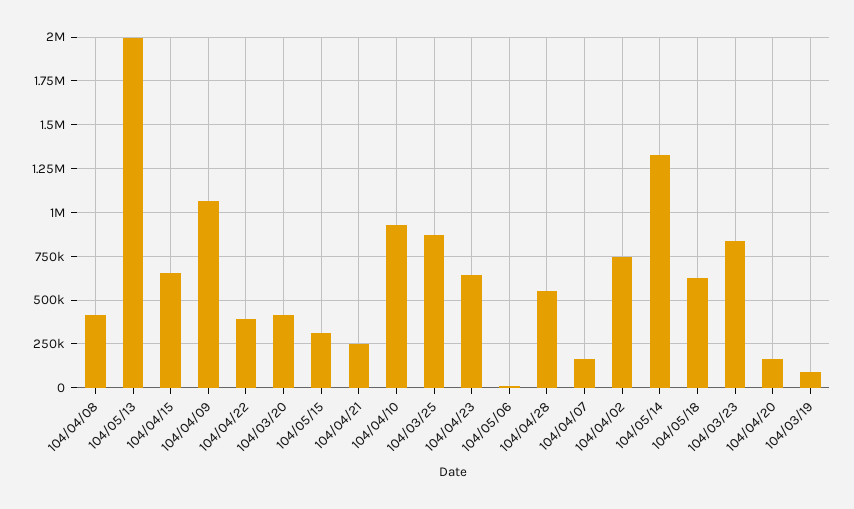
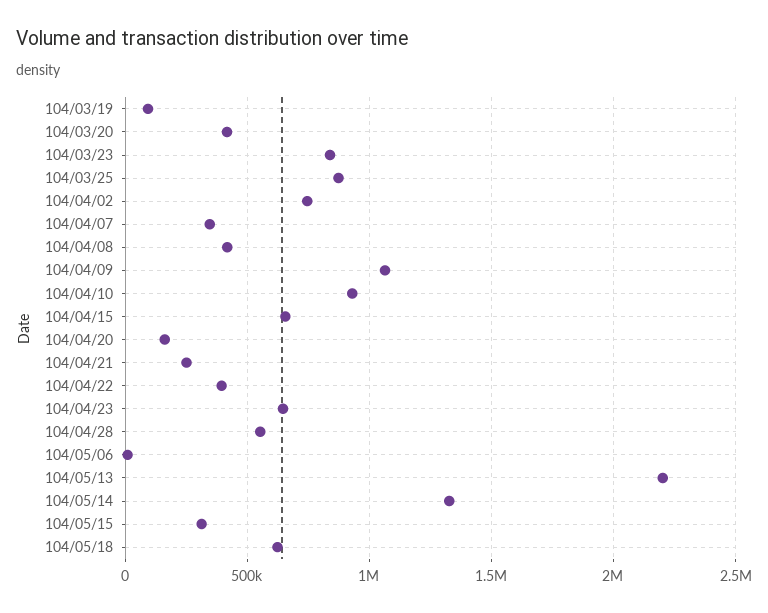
  {
    "104/04/08": 400000,
-   "104/05/13": 2000000,
+   "104/05/13": 2200000,
    "104/04/15": 650000,
    "104/04/09": 1050000,
    "104/04/22": 400000,
    "104/03/20": 400000,
    "104/05/15": 300000,
    "104/04/21": 250000,
    "104/04/10": 950000,
    "104/03/25": 850000,
    "104/04/23": 650000,
    "104/05/06": 0,
    "104/04/28": 550000,
-   "104/04/07": 150000,
+   "104/04/07": 350000,
    "104/04/02": 750000,
    "104/05/14": 1350000,
    "104/05/18": 600000,
    "104/03/23": 850000,
    "104/04/20": 150000,
    "104/03/19": 100000
  }

